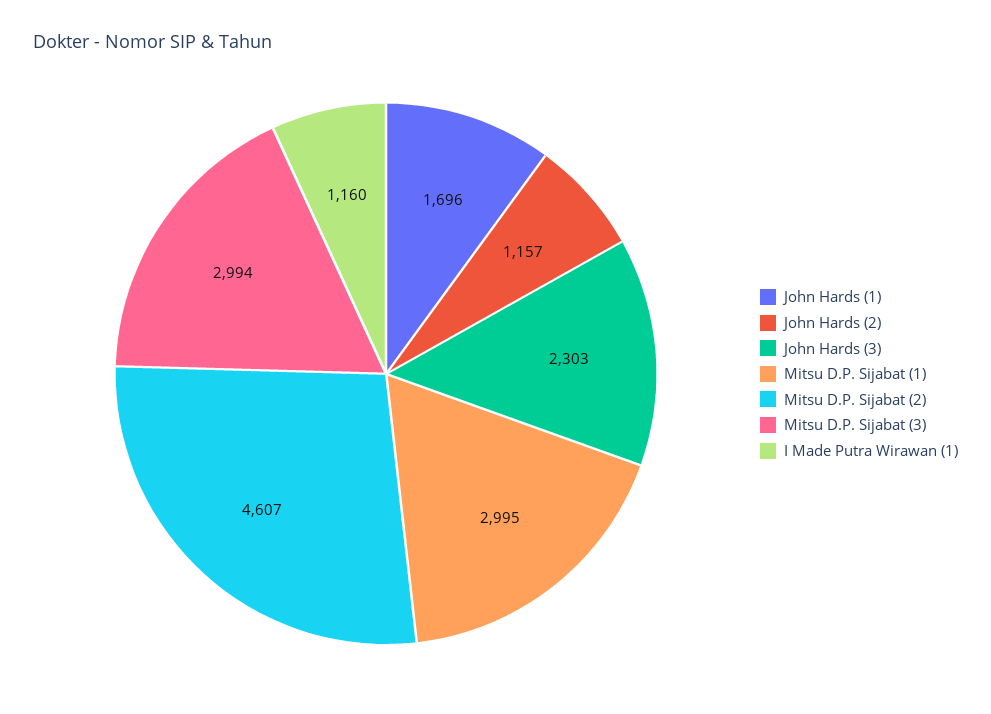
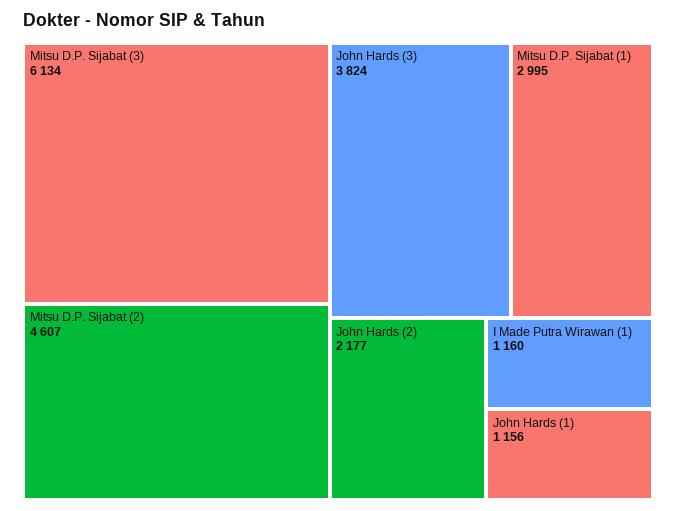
  {
-   "John Hards (1)": 1696,
+   "John Hards (1)": 1156,
-   "John Hards (2)": 1157,
+   "John Hards (2)": 2177,
-   "John Hards (3)": 2303,
+   "John Hards (3)": 3824,
    "Mitsu D.P. Sijabat (1)": 2995,
    "Mitsu D.P. Sijabat (2)": 4607,
-   "Mitsu D.P. Sijabat (3)": 2994,
+   "Mitsu D.P. Sijabat (3)": 6134,
    "I Made Putra Wirawan (1)": 1160
  }

